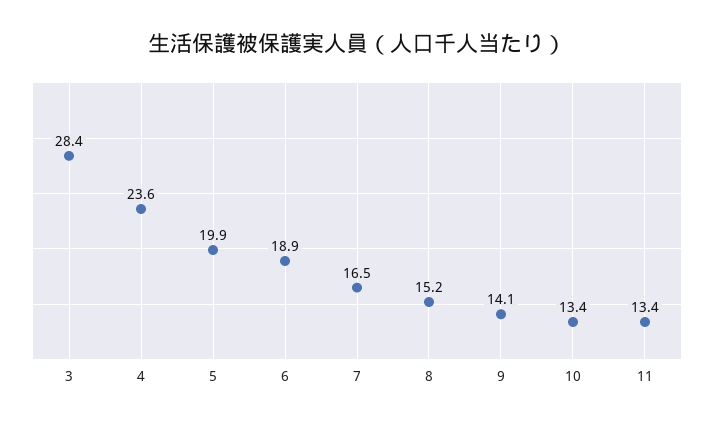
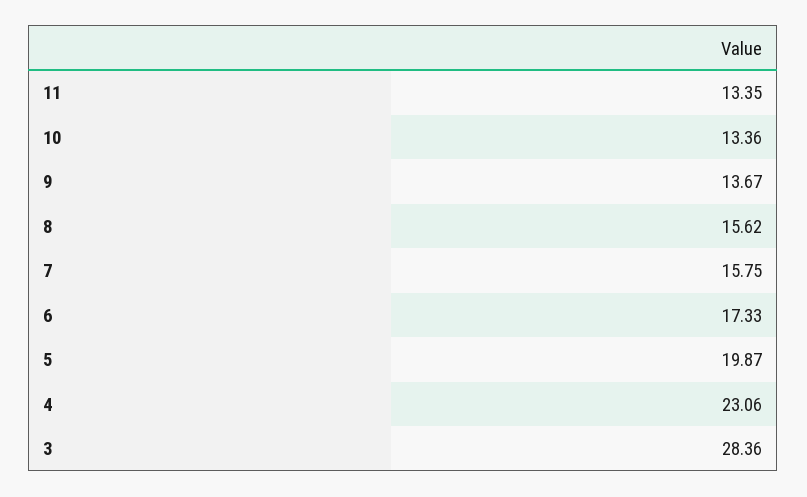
  {
    "3": 28.36,
-   "4": 23.6,
+   "4": 23.06,
    "5": 19.87,
-   "6": 18.9,
+   "6": 17.33,
-   "7": 16.5,
+   "7": 15.75,
-   "8": 15.2,
+   "8": 15.62,
-   "9": 14.1,
+   "9": 13.67,
    "10": 13.36,
    "11": 13.35
  }

